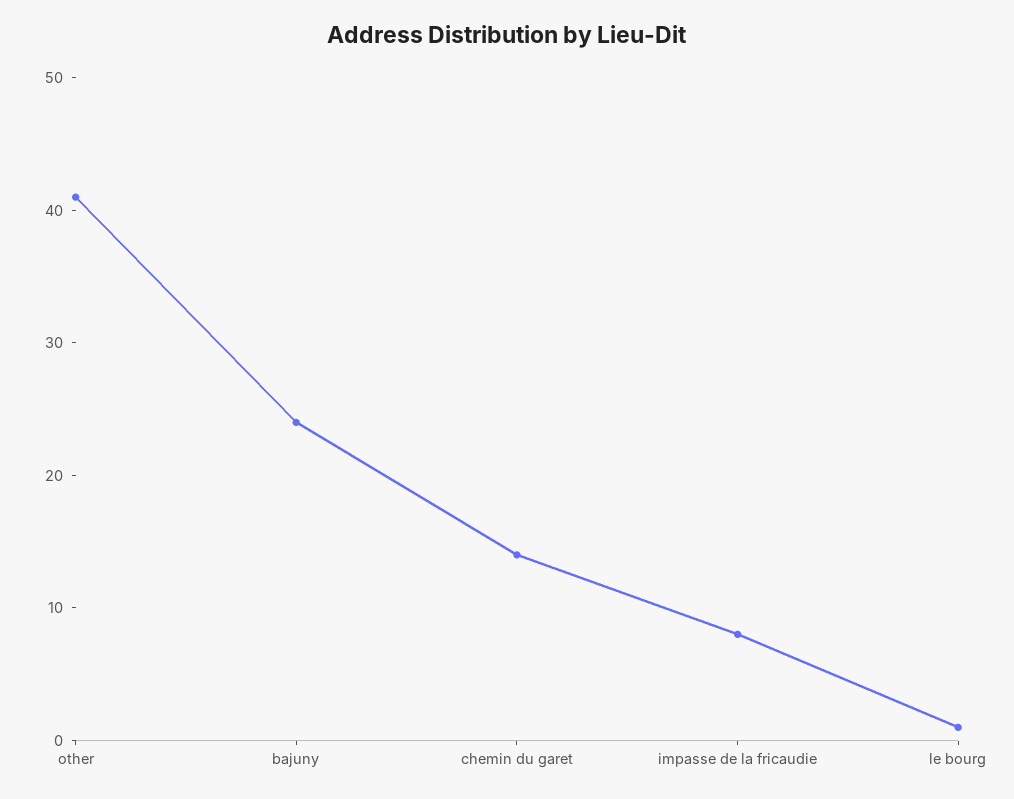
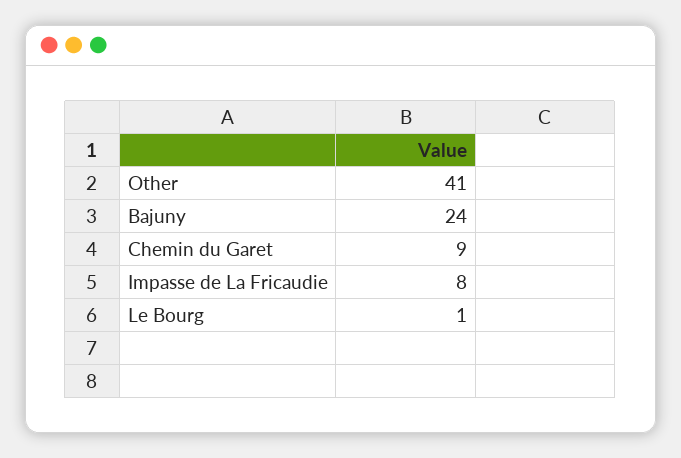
  {
    "other": 41,
    "bajuny": 24,
-   "chemin du garet": 14,
+   "chemin du garet": 9,
    "impasse de la fricaudie": 8,
    "le bourg": 1
  }

